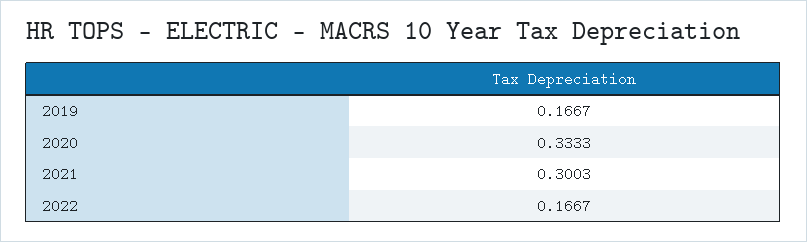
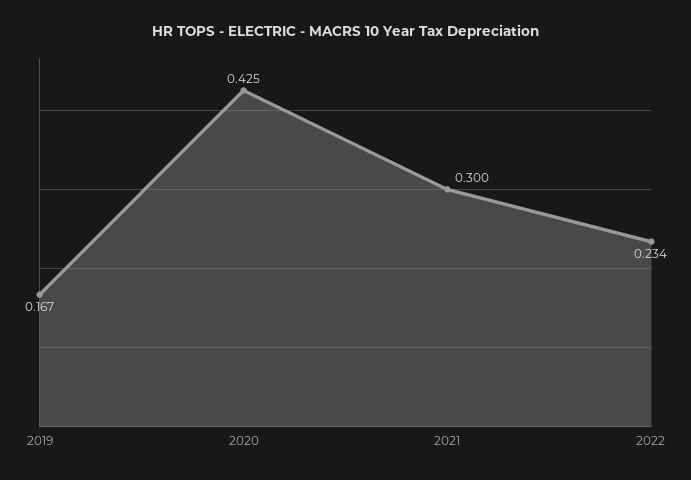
  {
    "2019": 0.1667,
-   "2020": 0.3333,
+   "2020": 0.425,
    "2021": 0.3003,
-   "2022": 0.1667
+   "2022": 0.234
  }

